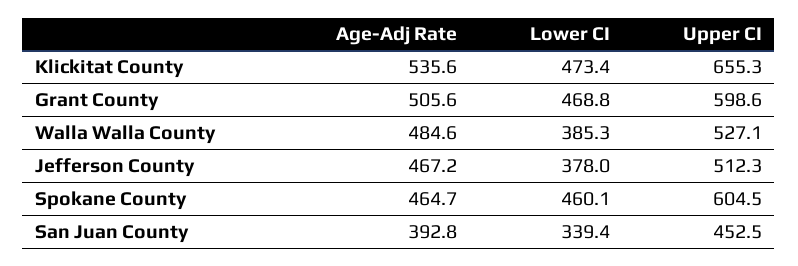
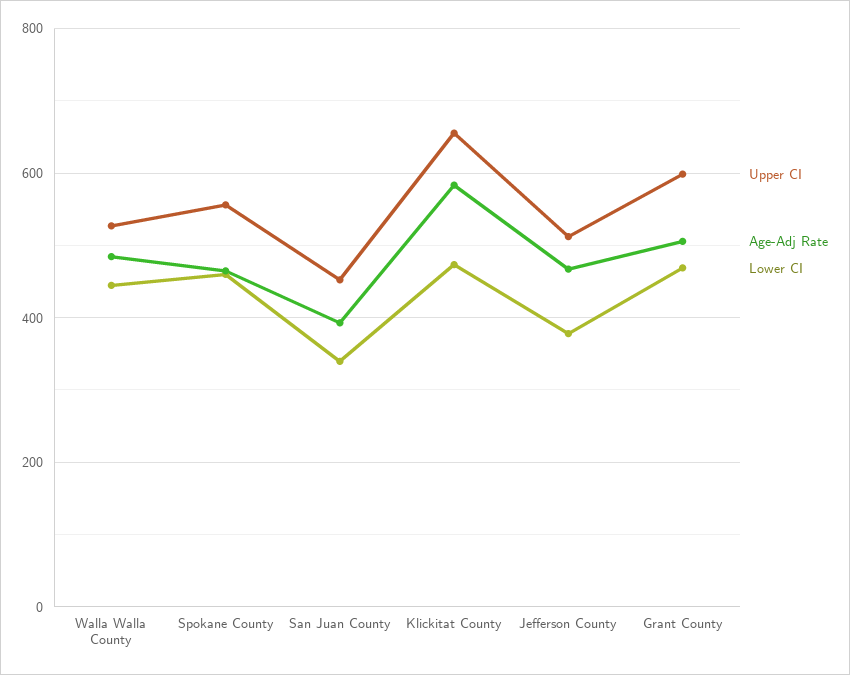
  {
    "Age-Adj Rate": {
-     "Klickitat County": 535.6,
+     "Klickitat County": 580,
      "Grant County": 505.6,
      "Walla Walla County": 484.6,
      "Jefferson County": 467.2,
      "Spokane County": 464.7,
      "San Juan County": 392.8
    },
    "Lower CI": {
      "Klickitat County": 473.4,
      "Grant County": 468.8,
-     "Walla Walla County": 385.3,
+     "Walla Walla County": 440,
      "Jefferson County": 378,
      "Spokane County": 460.1,
      "San Juan County": 339.4
    },
    "Upper CI": {
      "Klickitat County": 655.3,
      "Grant County": 598.6,
      "Walla Walla County": 527.1,
      "Jefferson County": 512.3,
-     "Spokane County": 604.5,
+     "Spokane County": 560,
      "San Juan County": 452.5
    }
  }

